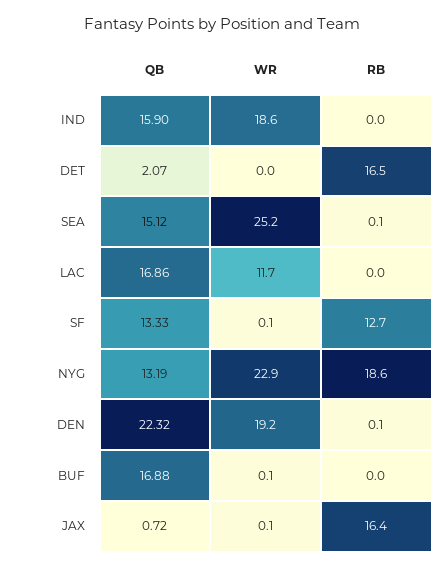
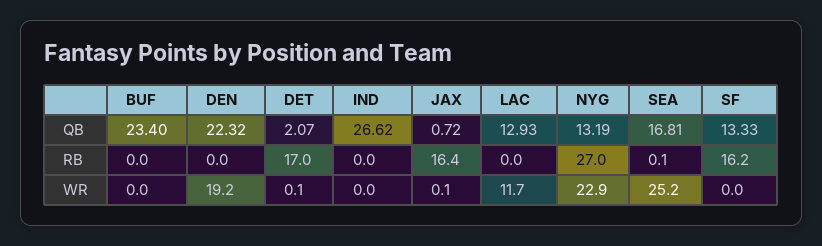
  {
    "QB": {
-     "IND": 15.9,
+     "IND": 26.62,
      "DET": 2.07,
-     "SEA": 15.12,
+     "SEA": 16.81,
-     "LAC": 16.86,
+     "LAC": 12.93,
      "SF": 13.33,
      "NYG": 13.19,
      "DEN": 22.32,
-     "BUF": 16.88,
+     "BUF": 23.4,
      "JAX": 0.72
    },
    "WR": {
-     "IND": 18.6,
+     "IND": 0,
-     "DET": 0,
+     "DET": 0.1,
      "SEA": 25.2,
      "LAC": 11.7,
-     "SF": 0.1,
+     "SF": 0,
      "NYG": 22.9,
      "DEN": 19.2,
-     "BUF": 0.1,
+     "BUF": 0,
      "JAX": 0.1
    },
    "RB": {
      "IND": 0,
-     "DET": 16.5,
+     "DET": 17,
      "SEA": 0.1,
      "LAC": 0,
-     "SF": 12.7,
+     "SF": 16.2,
-     "NYG": 18.6,
+     "NYG": 27,
-     "DEN": 0.1,
+     "DEN": 0,
      "BUF": 0,
      "JAX": 16.4
    }
  }

